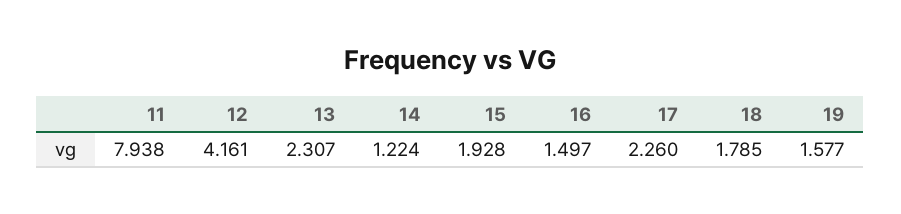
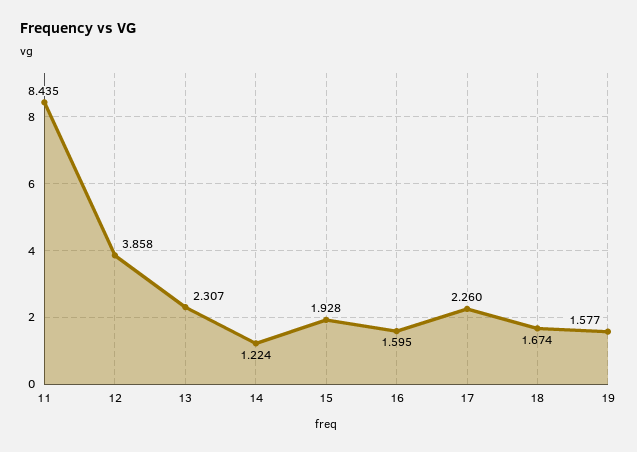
  {
-   "11": 7.938,
+   "11": 8.435,
-   "12": 4.161,
+   "12": 3.858,
    "13": 2.307,
    "14": 1.224,
    "15": 1.928,
-   "16": 1.497,
+   "16": 1.595,
    "17": 2.26,
-   "18": 1.785,
+   "18": 1.674,
    "19": 1.577
  }

